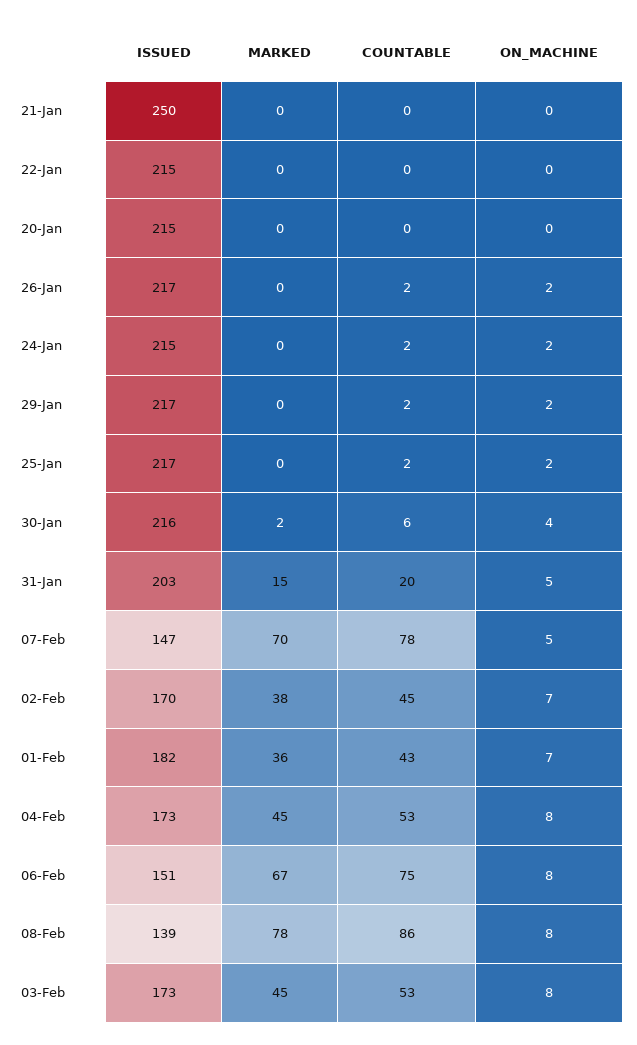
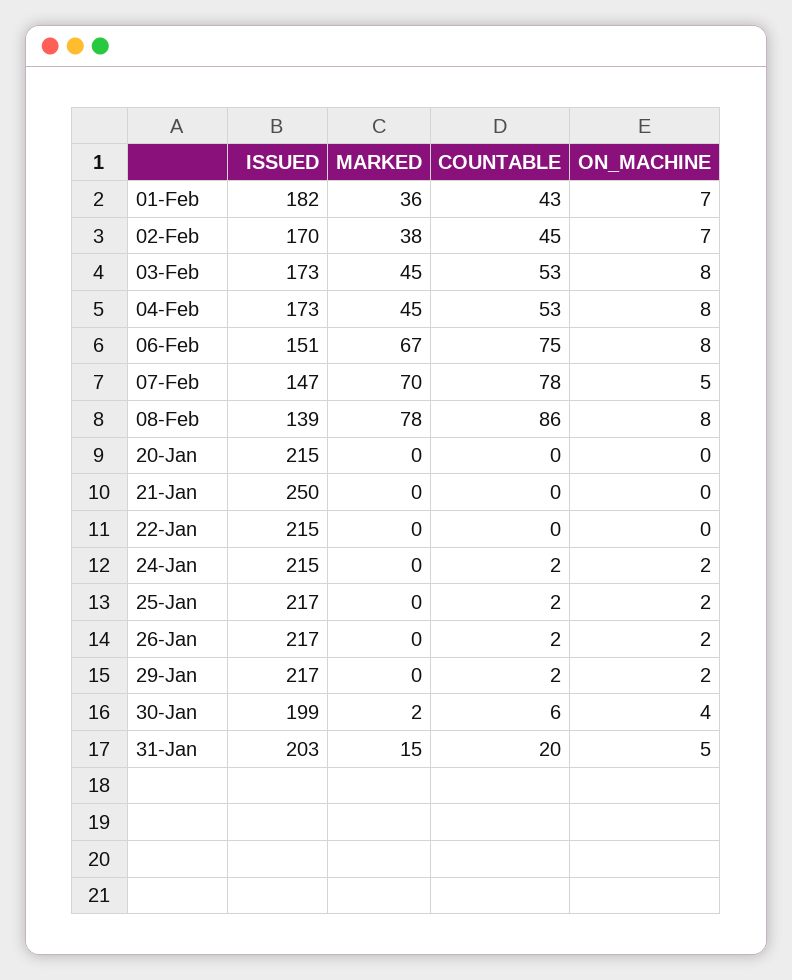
  {
    "ISSUED": {
      "21-Jan": 250,
      "22-Jan": 215,
      "20-Jan": 215,
      "26-Jan": 217,
      "24-Jan": 215,
      "29-Jan": 217,
      "25-Jan": 217,
-     "30-Jan": 216,
+     "30-Jan": 199,
      "31-Jan": 203,
      "07-Feb": 147,
      "02-Feb": 170,
      "01-Feb": 182,
      "04-Feb": 173,
      "06-Feb": 151,
      "08-Feb": 139,
      "03-Feb": 173
    },
    "MARKED": {
      "21-Jan": 0,
      "22-Jan": 0,
      "20-Jan": 0,
      "26-Jan": 0,
      "24-Jan": 0,
      "29-Jan": 0,
      "25-Jan": 0,
      "30-Jan": 2,
      "31-Jan": 15,
      "07-Feb": 70,
      "02-Feb": 38,
      "01-Feb": 36,
      "04-Feb": 45,
      "06-Feb": 67,
      "08-Feb": 78,
      "03-Feb": 45
    },
    "COUNTABLE": {
      "21-Jan": 0,
      "22-Jan": 0,
      "20-Jan": 0,
      "26-Jan": 2,
      "24-Jan": 2,
      "29-Jan": 2,
      "25-Jan": 2,
      "30-Jan": 6,
      "31-Jan": 20,
      "07-Feb": 78,
      "02-Feb": 45,
      "01-Feb": 43,
      "04-Feb": 53,
      "06-Feb": 75,
      "08-Feb": 86,
      "03-Feb": 53
    },
    "ON_MACHINE": {
      "21-Jan": 0,
      "22-Jan": 0,
      "20-Jan": 0,
      "26-Jan": 2,
      "24-Jan": 2,
      "29-Jan": 2,
      "25-Jan": 2,
      "30-Jan": 4,
      "31-Jan": 5,
      "07-Feb": 5,
      "02-Feb": 7,
      "01-Feb": 7,
      "04-Feb": 8,
      "06-Feb": 8,
      "08-Feb": 8,
      "03-Feb": 8
    }
  }

